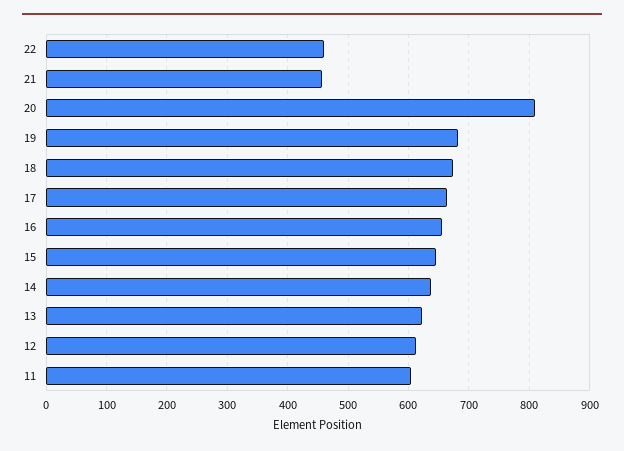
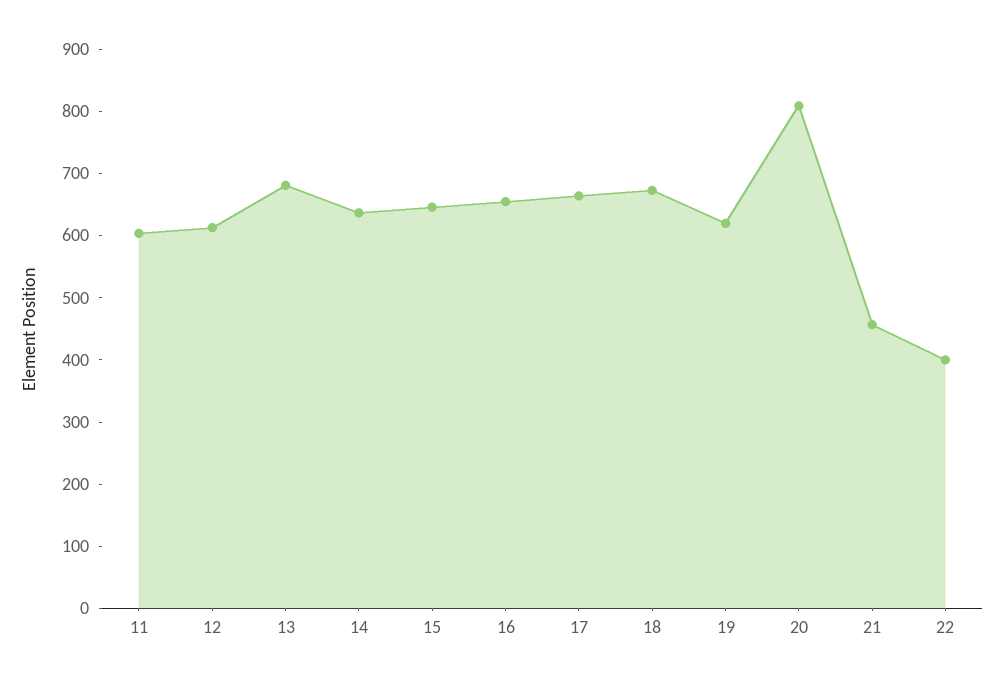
  {
-   "22": 460,
+   "22": 400,
    "21": 460,
    "20": 810,
-   "19": 680,
+   "19": 620,
    "18": 670,
    "17": 660,
    "16": 660,
    "15": 650,
    "14": 640,
-   "13": 620,
+   "13": 680,
    "12": 610,
    "11": 600
  }

